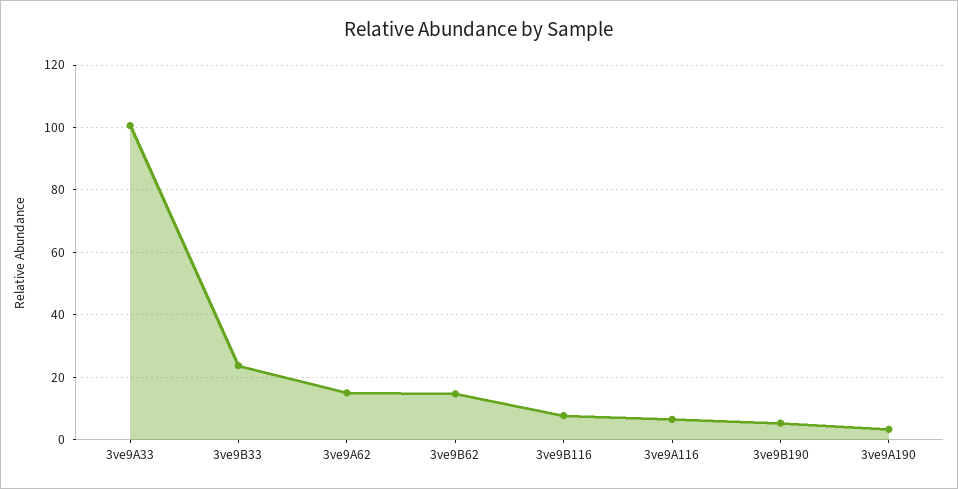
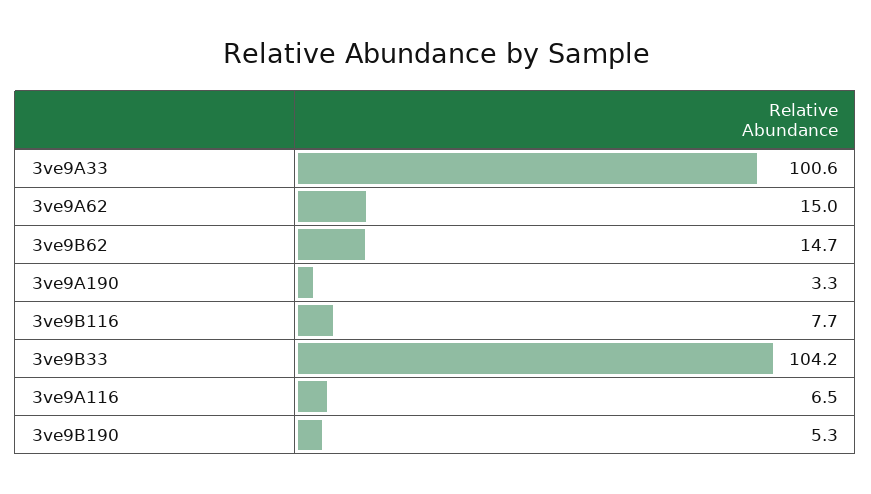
  {
    "3ve9A33": 100.6,
-   "3ve9B33": 24,
+   "3ve9B33": 104.2,
    "3ve9A62": 15,
    "3ve9B62": 14.7,
    "3ve9B116": 7.7,
    "3ve9A116": 6.5,
    "3ve9B190": 5.3,
    "3ve9A190": 3.3
  }

